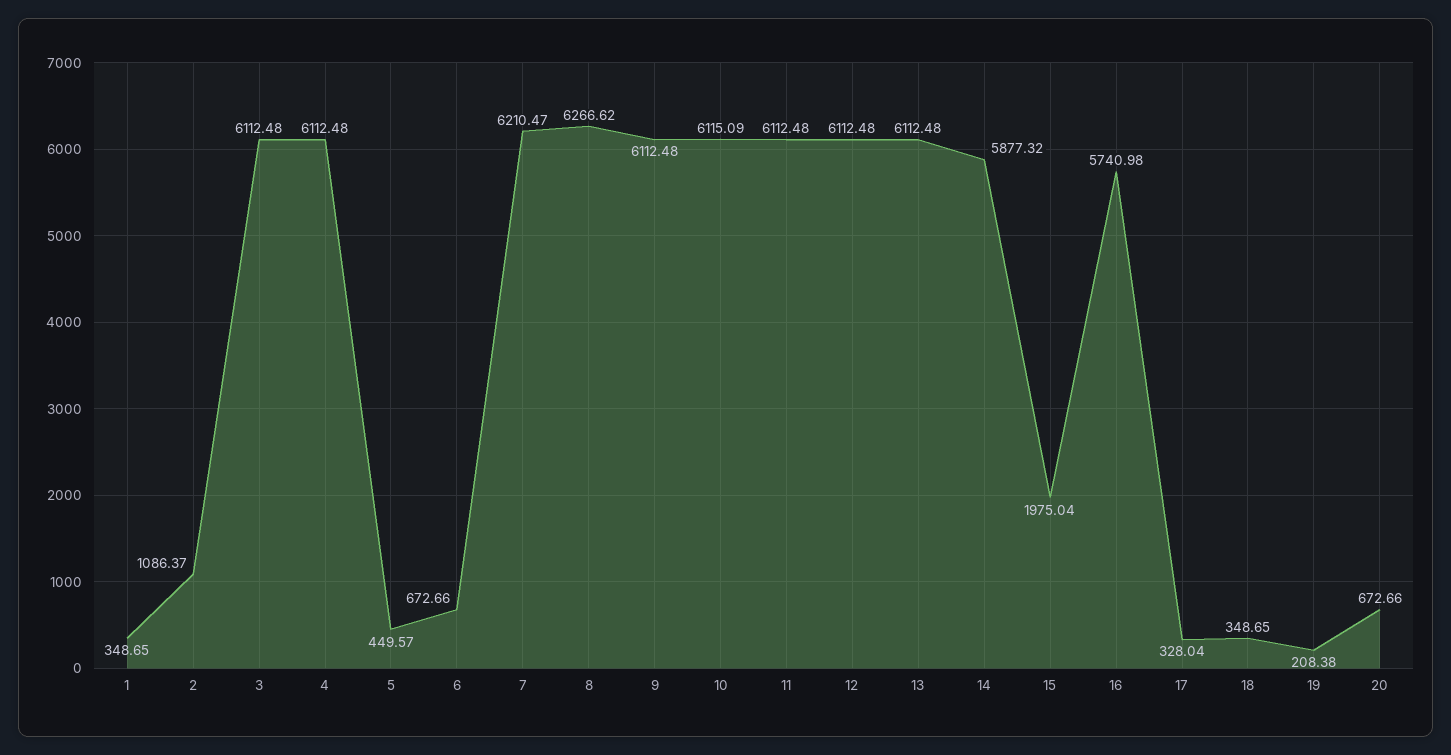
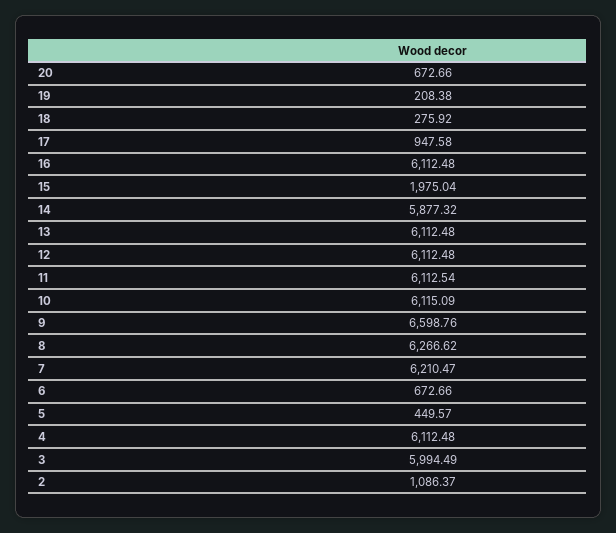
  {
-   "1": 348.65,
    "2": 1086.37,
-   "3": 6112.48,
+   "3": 5994.49,
    "4": 6112.48,
    "5": 449.57,
    "6": 672.66,
    "7": 6210.47,
    "8": 6266.62,
-   "9": 6112.48,
+   "9": 6598.76,
    "10": 6115.09,
-   "11": 6112.48,
+   "11": 6112.54,
    "12": 6112.48,
    "13": 6112.48,
    "14": 5877.32,
    "15": 1975.04,
-   "16": 5740.98,
+   "16": 6112.48,
-   "17": 328.04,
+   "17": 947.58,
-   "18": 348.65,
+   "18": 275.92,
    "19": 208.38,
    "20": 672.66
  }

